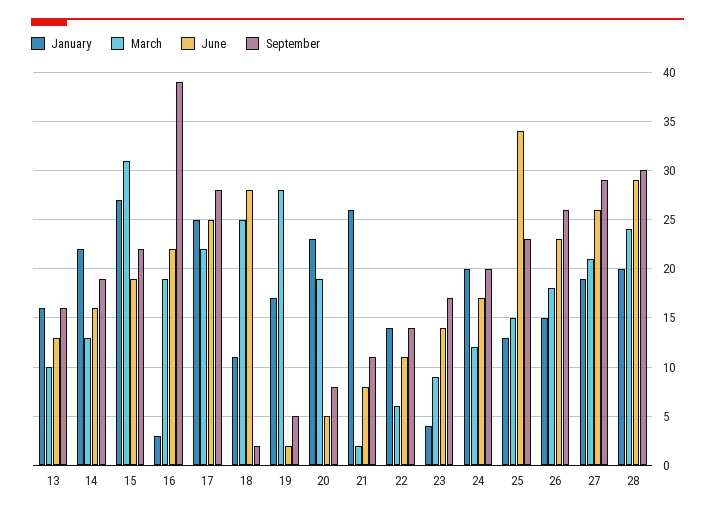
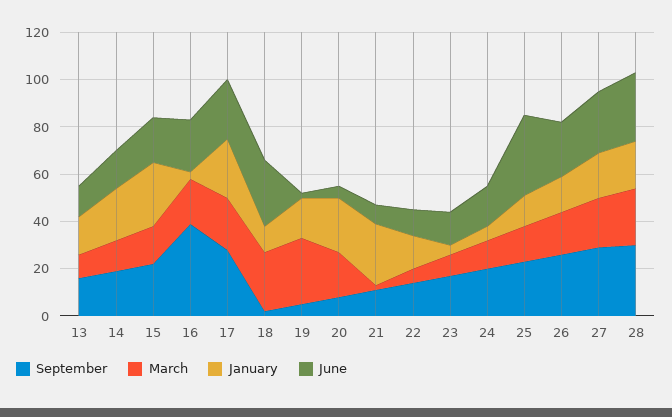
  {
    "January": {
      "13": 16,
      "14": 22,
      "15": 27,
      "16": 3,
      "17": 25,
      "18": 11,
      "19": 17,
      "20": 23,
      "21": 26,
      "22": 14,
      "23": 4,
-     "24": 20,
+     "24": 5,
      "25": 13,
      "26": 15,
      "27": 19,
      "28": 20
    },
    "March": {
      "13": 10,
      "14": 13,
-     "15": 31,
+     "15": 15,
      "16": 19,
      "17": 22,
      "18": 25,
      "19": 28,
      "20": 19,
      "21": 2,
      "22": 6,
      "23": 9,
      "24": 12,
      "25": 15,
      "26": 18,
      "27": 21,
      "28": 24
    },
    "June": {
      "13": 13,
      "14": 16,
      "15": 19,
      "16": 22,
      "17": 25,
      "18": 28,
      "19": 2,
      "20": 5,
      "21": 8,
      "22": 11,
      "23": 14,
      "24": 17,
      "25": 34,
      "26": 23,
      "27": 26,
      "28": 29
    },
    "September": {
      "13": 16,
      "14": 19,
      "15": 22,
      "16": 39,
      "17": 28,
      "18": 2,
      "19": 5,
      "20": 8,
      "21": 11,
      "22": 14,
      "23": 17,
      "24": 20,
      "25": 23,
      "26": 26,
      "27": 29,
      "28": 30
    }
  }

